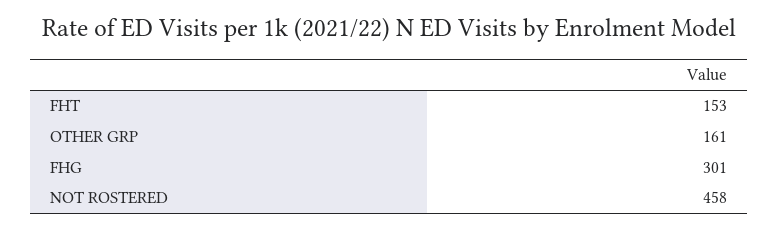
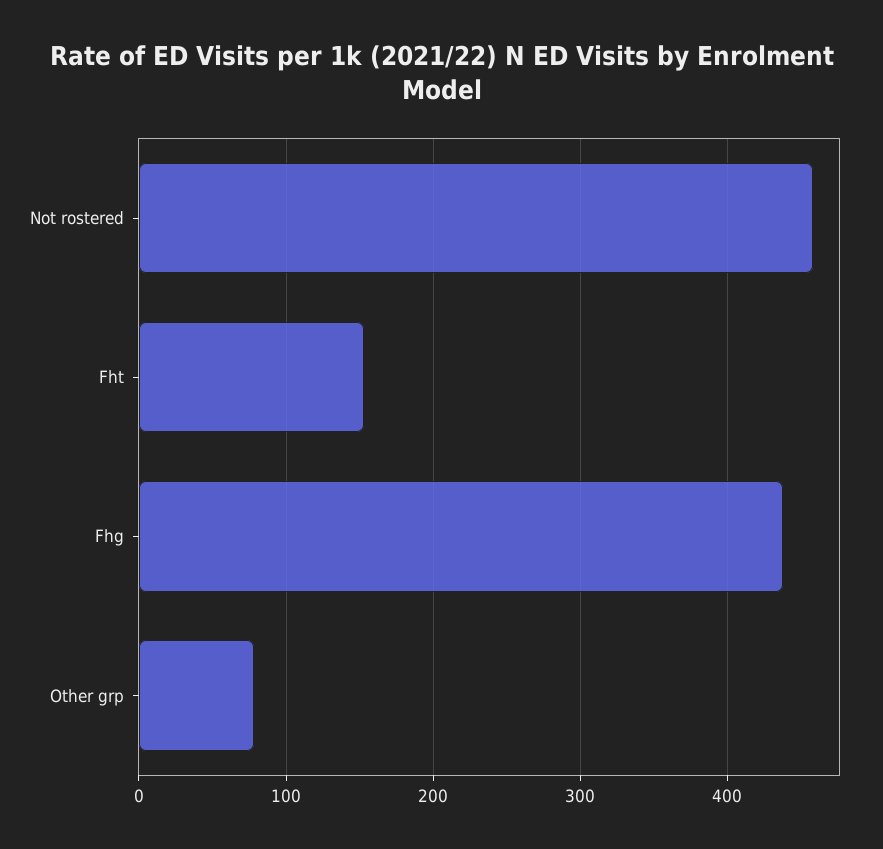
  {
    "FHT": 153,
-   "OTHER GRP": 161,
+   "OTHER GRP": 80,
-   "FHG": 301,
+   "FHG": 440,
    "NOT ROSTERED": 458
  }

